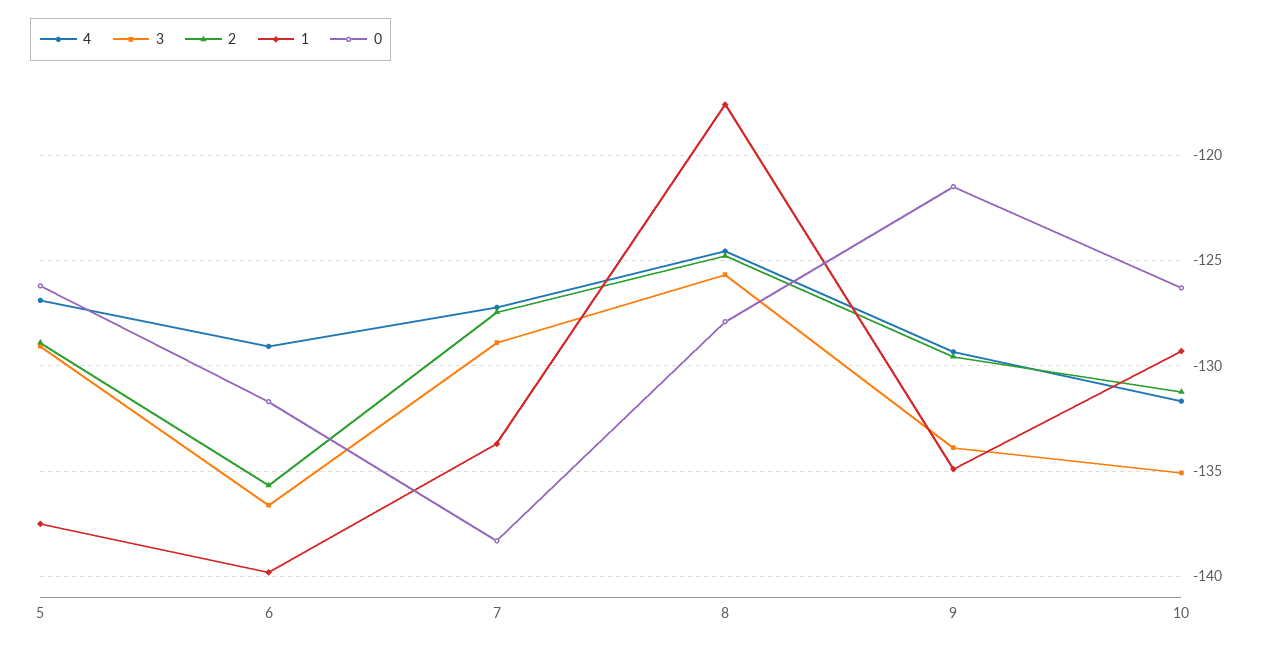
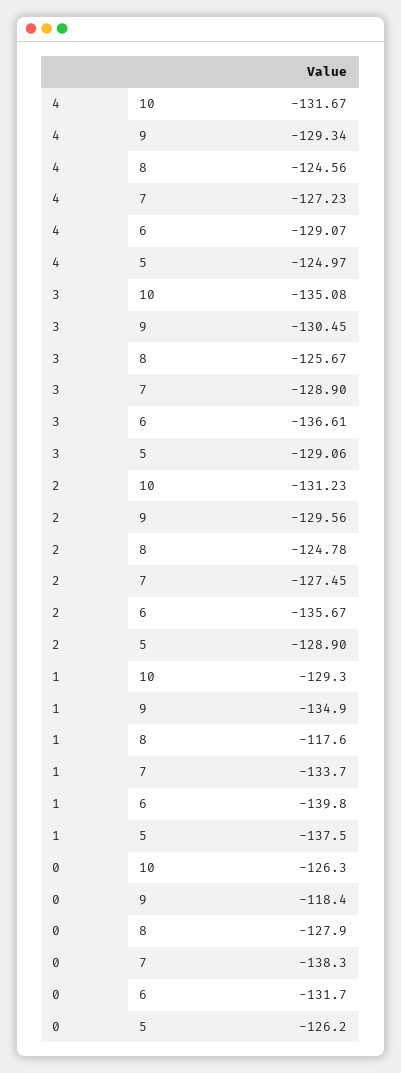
  {
    "4": {
-     "5": -127,
+     "5": -124.97,
      "6": -129.07,
      "7": -127.23,
      "8": -124.56,
      "9": -129.34,
      "10": -131.67
    },
    "3": {
      "5": -129.06,
      "6": -136.61,
      "7": -128.9,
      "8": -125.67,
-     "9": -134,
+     "9": -130.45,
      "10": -135.08
    },
    "2": {
      "5": -128.9,
      "6": -135.67,
      "7": -127.45,
      "8": -124.78,
      "9": -129.56,
      "10": -131.23
    },
    "1": {
      "5": -137.5,
      "6": -139.8,
      "7": -133.7,
      "8": -117.6,
      "9": -134.9,
      "10": -129.3
    },
    "0": {
      "5": -126.2,
      "6": -131.7,
      "7": -138.3,
      "8": -127.9,
-     "9": -121.5,
+     "9": -118.4,
      "10": -126.3
    }
  }

